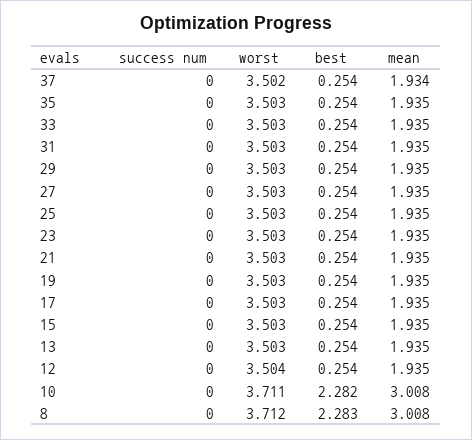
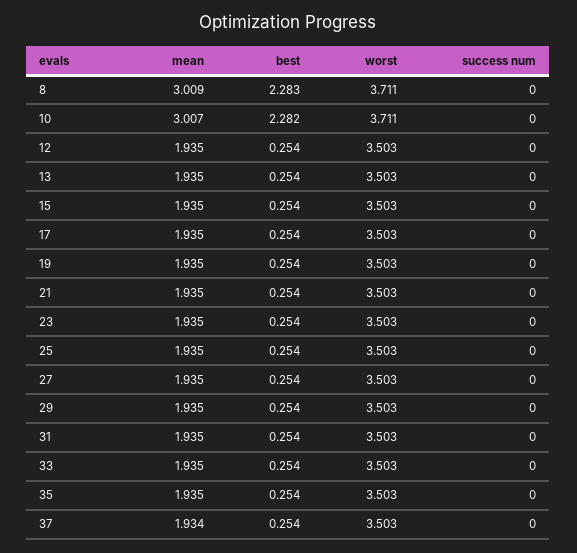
  {
    "success num": {
      "37": 0,
      "35": 0,
      "33": 0,
      "31": 0,
      "29": 0,
      "27": 0,
      "25": 0,
      "23": 0,
      "21": 0,
      "19": 0,
      "17": 0,
      "15": 0,
      "13": 0,
      "12": 0,
      "10": 0,
      "8": 0
    },
    "worst": {
-     "37": 3.502,
+     "37": 3.503,
      "35": 3.503,
      "33": 3.503,
      "31": 3.503,
      "29": 3.503,
      "27": 3.503,
      "25": 3.503,
      "23": 3.503,
      "21": 3.503,
      "19": 3.503,
      "17": 3.503,
      "15": 3.503,
      "13": 3.503,
-     "12": 3.504,
+     "12": 3.503,
      "10": 3.711,
-     "8": 3.712
+     "8": 3.711
    },
    "best": {
      "37": 0.254,
      "35": 0.254,
      "33": 0.254,
      "31": 0.254,
      "29": 0.254,
      "27": 0.254,
      "25": 0.254,
      "23": 0.254,
      "21": 0.254,
      "19": 0.254,
      "17": 0.254,
      "15": 0.254,
      "13": 0.254,
      "12": 0.254,
      "10": 2.282,
      "8": 2.283
    },
    "mean": {
      "37": 1.934,
      "35": 1.935,
      "33": 1.935,
      "31": 1.935,
      "29": 1.935,
      "27": 1.935,
      "25": 1.935,
      "23": 1.935,
      "21": 1.935,
      "19": 1.935,
      "17": 1.935,
      "15": 1.935,
      "13": 1.935,
      "12": 1.935,
-     "10": 3.008,
+     "10": 3.007,
-     "8": 3.008
+     "8": 3.009
    }
  }

